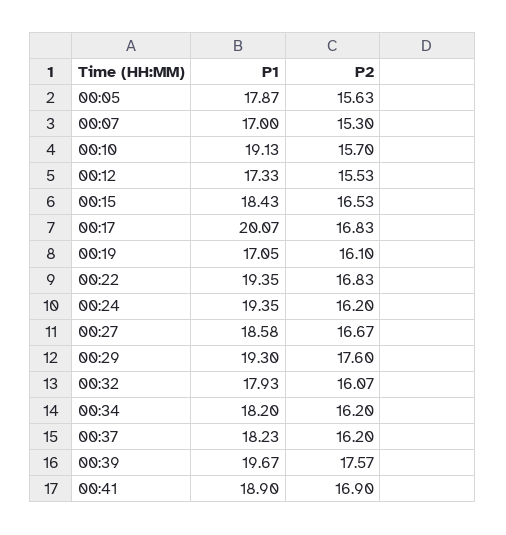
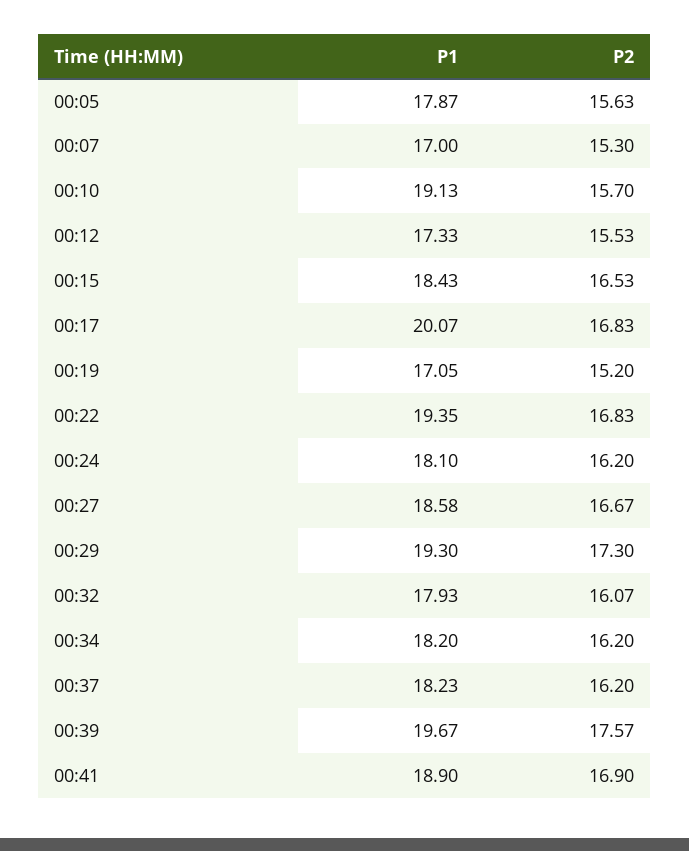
  {
    "P1": {
      "00:05": 17.87,
      "00:07": 17,
      "00:10": 19.13,
      "00:12": 17.33,
      "00:15": 18.43,
      "00:17": 20.07,
      "00:19": 17.05,
      "00:22": 19.35,
-     "00:24": 19.35,
+     "00:24": 18.1,
      "00:27": 18.58,
      "00:29": 19.3,
      "00:32": 17.93,
      "00:34": 18.2,
      "00:37": 18.23,
      "00:39": 19.67,
      "00:41": 18.9
    },
    "P2": {
      "00:05": 15.63,
      "00:07": 15.3,
      "00:10": 15.7,
      "00:12": 15.53,
      "00:15": 16.53,
      "00:17": 16.83,
-     "00:19": 16.1,
+     "00:19": 15.2,
      "00:22": 16.83,
      "00:24": 16.2,
      "00:27": 16.67,
-     "00:29": 17.6,
+     "00:29": 17.3,
      "00:32": 16.07,
      "00:34": 16.2,
      "00:37": 16.2,
      "00:39": 17.57,
      "00:41": 16.9
    }
  }

